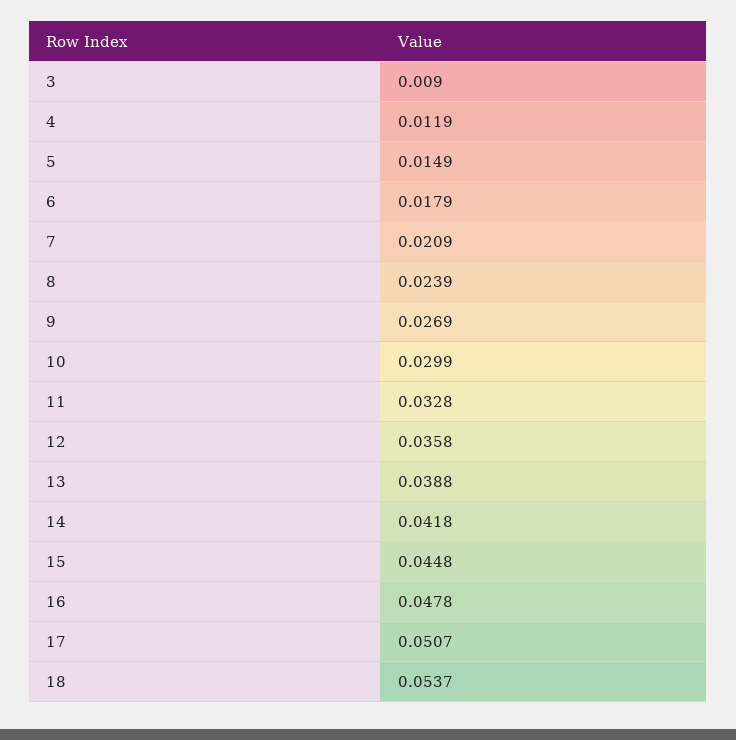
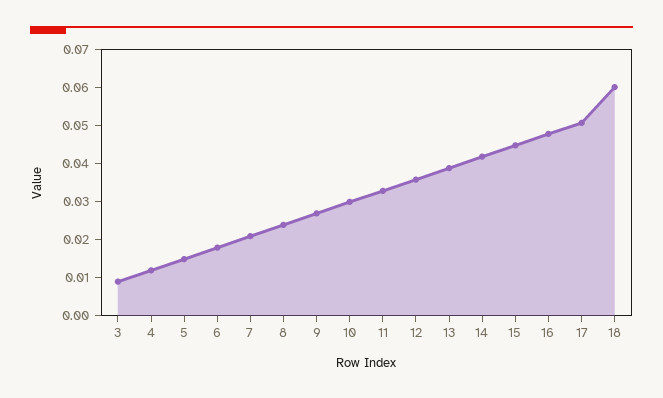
  {
    "3": 0.009,
    "4": 0.0119,
    "5": 0.0149,
    "6": 0.0179,
    "7": 0.0209,
    "8": 0.0239,
    "9": 0.0269,
    "10": 0.0299,
    "11": 0.0328,
    "12": 0.0358,
    "13": 0.0388,
    "14": 0.0418,
    "15": 0.0448,
    "16": 0.0478,
    "17": 0.0507,
-   "18": 0.0537
+   "18": 0.06
  }

